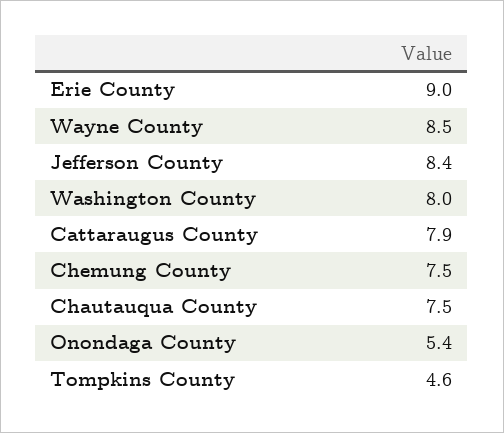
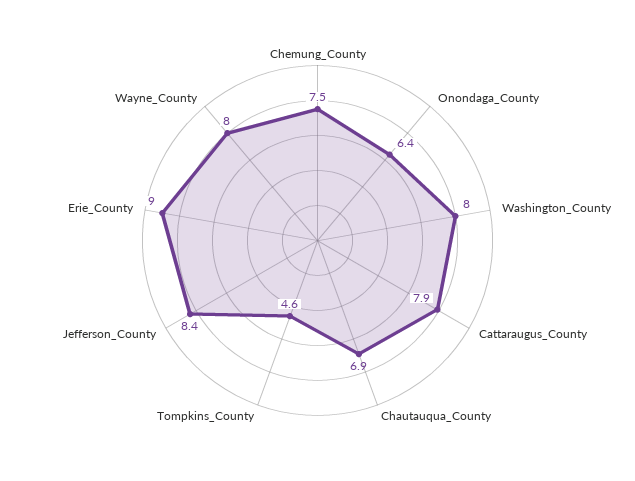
  {
    "Erie County": 9,
-   "Wayne County": 8.5,
+   "Wayne County": 8,
    "Jefferson County": 8.4,
    "Washington County": 8,
    "Cattaraugus County": 7.9,
    "Chemung County": 7.5,
-   "Chautauqua County": 7.5,
+   "Chautauqua County": 6.9,
-   "Onondaga County": 5.4,
+   "Onondaga County": 6.4,
    "Tompkins County": 4.6
  }

